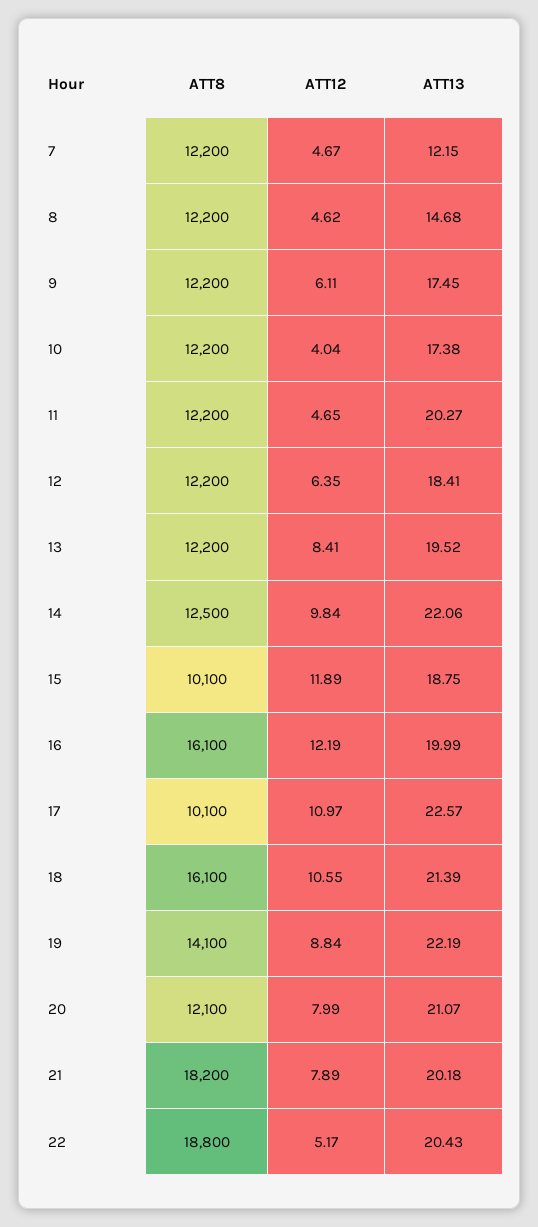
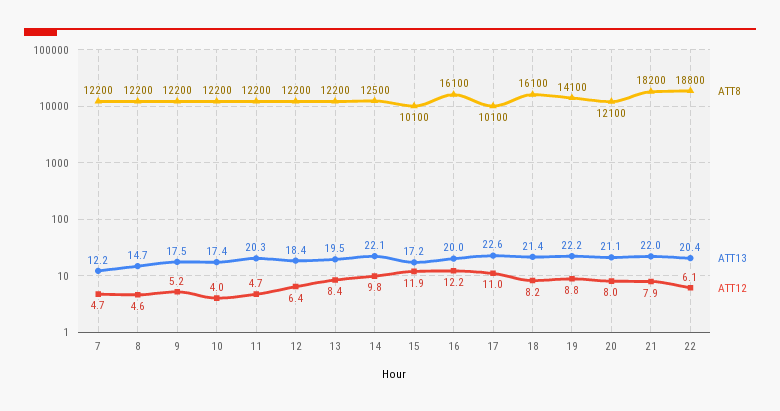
  {
    "ATT8": {
      "7": 12200,
      "8": 12200,
      "9": 12200,
      "10": 12200,
      "11": 12200,
      "12": 12200,
      "13": 12200,
      "14": 12500,
      "15": 10100,
      "16": 16100,
      "17": 10100,
      "18": 16100,
      "19": 14100,
      "20": 12100,
      "21": 18200,
      "22": 18800
    },
    "ATT12": {
      "7": 4.67,
      "8": 4.62,
-     "9": 6.11,
+     "9": 5.2,
      "10": 4.04,
      "11": 4.65,
      "12": 6.35,
      "13": 8.41,
      "14": 9.84,
      "15": 11.89,
      "16": 12.19,
      "17": 10.97,
-     "18": 10.55,
+     "18": 8.2,
      "19": 8.84,
      "20": 7.99,
      "21": 7.89,
-     "22": 5.17
+     "22": 6.1
    },
    "ATT13": {
      "7": 12.15,
      "8": 14.68,
      "9": 17.45,
      "10": 17.38,
      "11": 20.27,
      "12": 18.41,
      "13": 19.52,
      "14": 22.06,
-     "15": 18.75,
+     "15": 17.2,
      "16": 19.99,
      "17": 22.57,
      "18": 21.39,
      "19": 22.19,
      "20": 21.07,
-     "21": 20.18,
+     "21": 22,
      "22": 20.43
    }
  }

